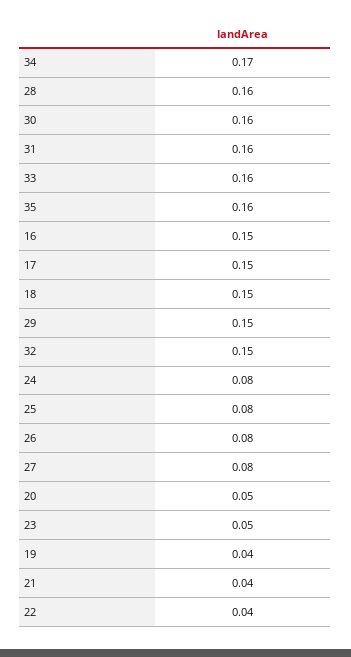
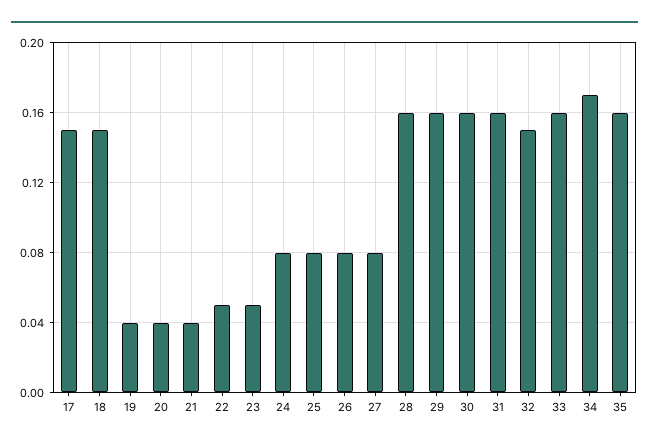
  {
    "34": 0.17,
    "28": 0.16,
    "30": 0.16,
    "31": 0.16,
    "33": 0.16,
    "35": 0.16,
-   "16": 0.15,
    "17": 0.15,
    "18": 0.15,
-   "29": 0.15,
+   "29": 0.16,
    "32": 0.15,
    "24": 0.08,
    "25": 0.08,
    "26": 0.08,
    "27": 0.08,
-   "20": 0.05,
+   "20": 0.04,
    "23": 0.05,
    "19": 0.04,
    "21": 0.04,
-   "22": 0.04
+   "22": 0.05
  }

